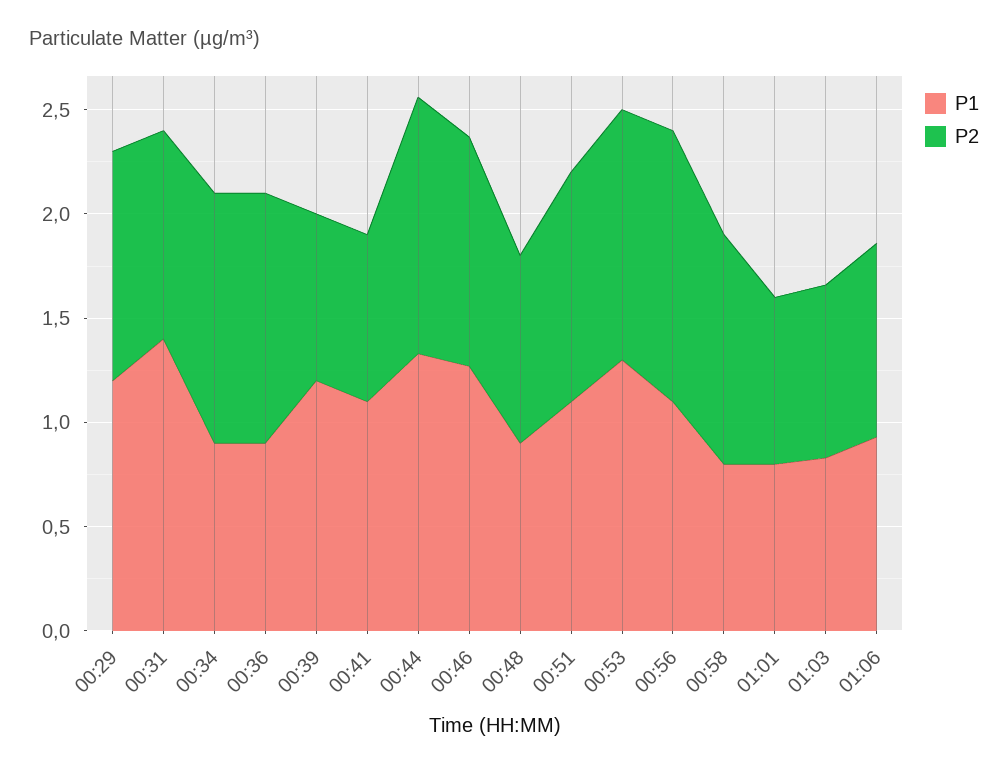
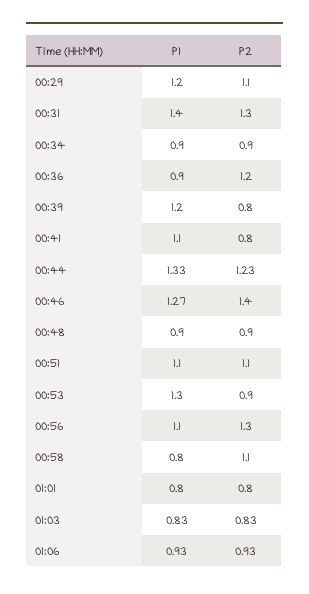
  {
    "P1": {
      "00:29": 1.2,
      "00:31": 1.4,
      "00:34": 0.9,
      "00:36": 0.9,
      "00:39": 1.2,
      "00:41": 1.1,
      "00:44": 1.33,
      "00:46": 1.27,
      "00:48": 0.9,
      "00:51": 1.1,
      "00:53": 1.3,
      "00:56": 1.1,
      "00:58": 0.8,
      "01:01": 0.8,
      "01:03": 0.83,
      "01:06": 0.93
    },
    "P2": {
      "00:29": 1.1,
-     "00:31": 1,
+     "00:31": 1.3,
-     "00:34": 1.2,
+     "00:34": 0.9,
      "00:36": 1.2,
      "00:39": 0.8,
      "00:41": 0.8,
      "00:44": 1.23,
-     "00:46": 1.1,
+     "00:46": 1.4,
      "00:48": 0.9,
      "00:51": 1.1,
-     "00:53": 1.2,
+     "00:53": 0.9,
      "00:56": 1.3,
      "00:58": 1.1,
      "01:01": 0.8,
      "01:03": 0.83,
      "01:06": 0.93
    }
  }

